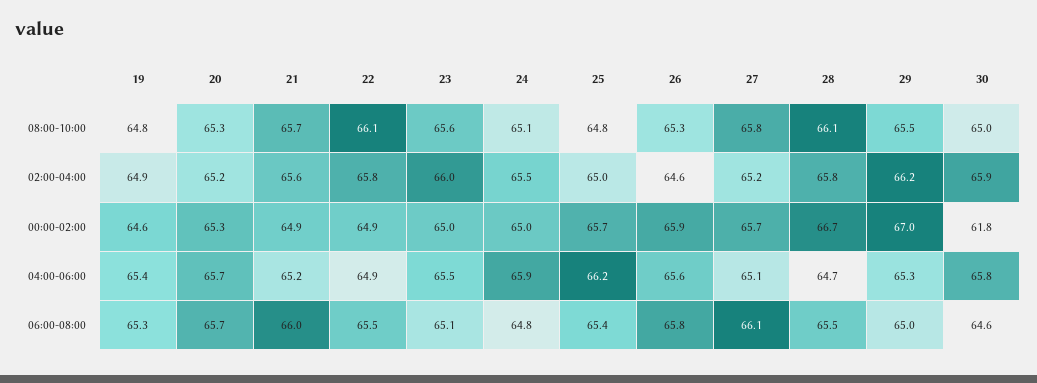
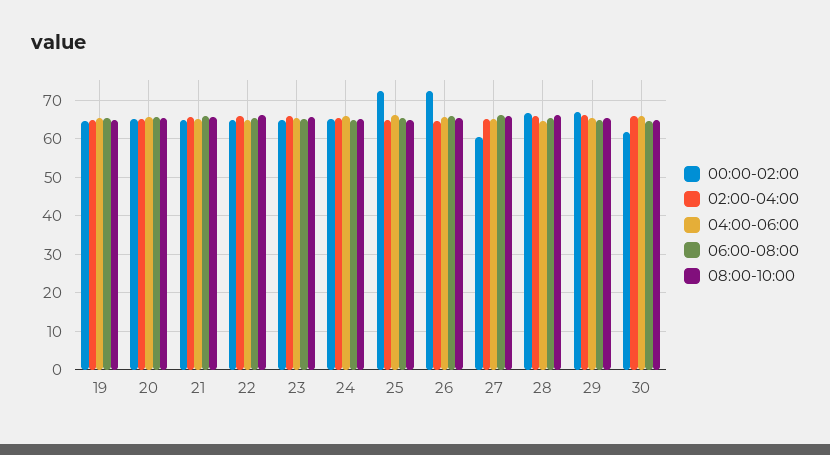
  {
    "08:00-10:00": {
      "19": 64.8,
      "20": 65.3,
      "21": 65.7,
      "22": 66.1,
      "23": 65.6,
      "24": 65.1,
      "25": 64.8,
      "26": 65.3,
      "27": 65.8,
      "28": 66.1,
      "29": 65.5,
      "30": 65
    },
    "02:00-04:00": {
      "19": 64.9,
      "20": 65.2,
      "21": 65.6,
      "22": 65.8,
      "23": 66,
      "24": 65.5,
      "25": 65,
      "26": 64.6,
      "27": 65.2,
      "28": 65.8,
      "29": 66.2,
      "30": 65.9
    },
    "00:00-02:00": {
      "19": 64.6,
      "20": 65.3,
      "21": 64.9,
      "22": 64.9,
      "23": 65,
      "24": 65,
-     "25": 65.7,
+     "25": 72,
-     "26": 65.9,
+     "26": 72,
-     "27": 65.7,
+     "27": 60,
      "28": 66.7,
      "29": 67,
      "30": 61.8
    },
    "04:00-06:00": {
      "19": 65.4,
      "20": 65.7,
      "21": 65.2,
      "22": 64.9,
      "23": 65.5,
      "24": 65.9,
      "25": 66.2,
      "26": 65.6,
      "27": 65.1,
      "28": 64.7,
      "29": 65.3,
      "30": 65.8
    },
    "06:00-08:00": {
      "19": 65.3,
      "20": 65.7,
      "21": 66,
      "22": 65.5,
      "23": 65.1,
      "24": 64.8,
      "25": 65.4,
      "26": 65.8,
      "27": 66.1,
      "28": 65.5,
      "29": 65,
      "30": 64.6
    }
  }

